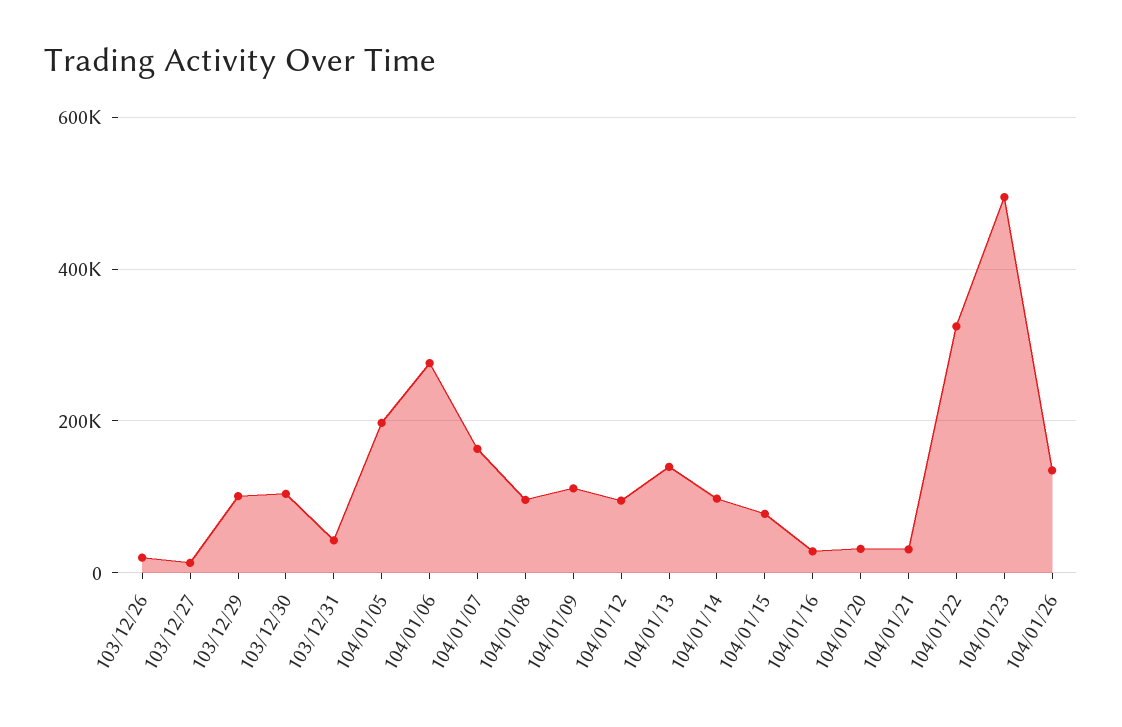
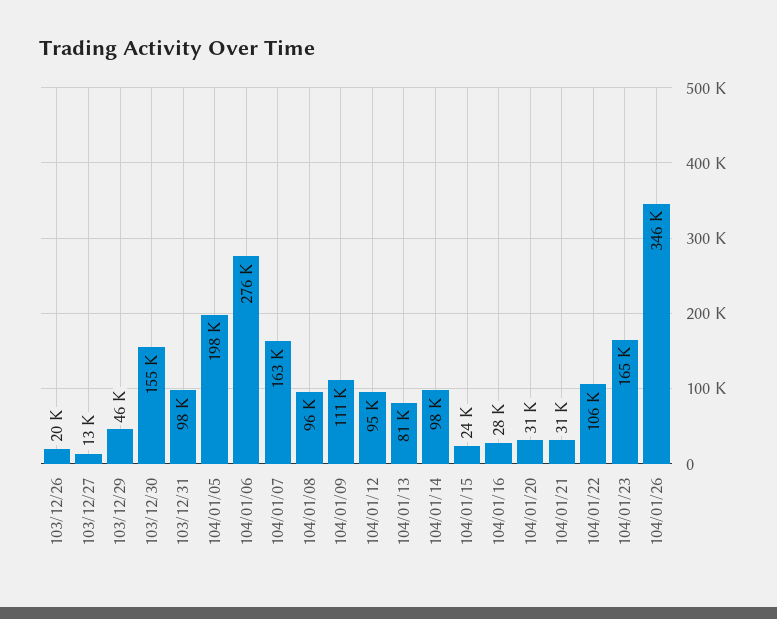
  {
    "103/12/26": 20000,
    "103/12/27": 13000,
-   "103/12/29": 100000,
+   "103/12/29": 46000,
-   "103/12/30": 100000,
+   "103/12/30": 155000,
-   "103/12/31": 40000,
+   "103/12/31": 98000,
    "104/01/05": 198000,
    "104/01/06": 276000,
    "104/01/07": 163000,
    "104/01/08": 96000,
    "104/01/09": 111000,
    "104/01/12": 95000,
-   "104/01/13": 140000,
+   "104/01/13": 81000,
    "104/01/14": 98000,
-   "104/01/15": 80000,
+   "104/01/15": 24000,
    "104/01/16": 28000,
    "104/01/20": 31000,
    "104/01/21": 31000,
-   "104/01/22": 320000,
+   "104/01/22": 106000,
-   "104/01/23": 500000,
+   "104/01/23": 165000,
-   "104/01/26": 140000
+   "104/01/26": 346000
  }

